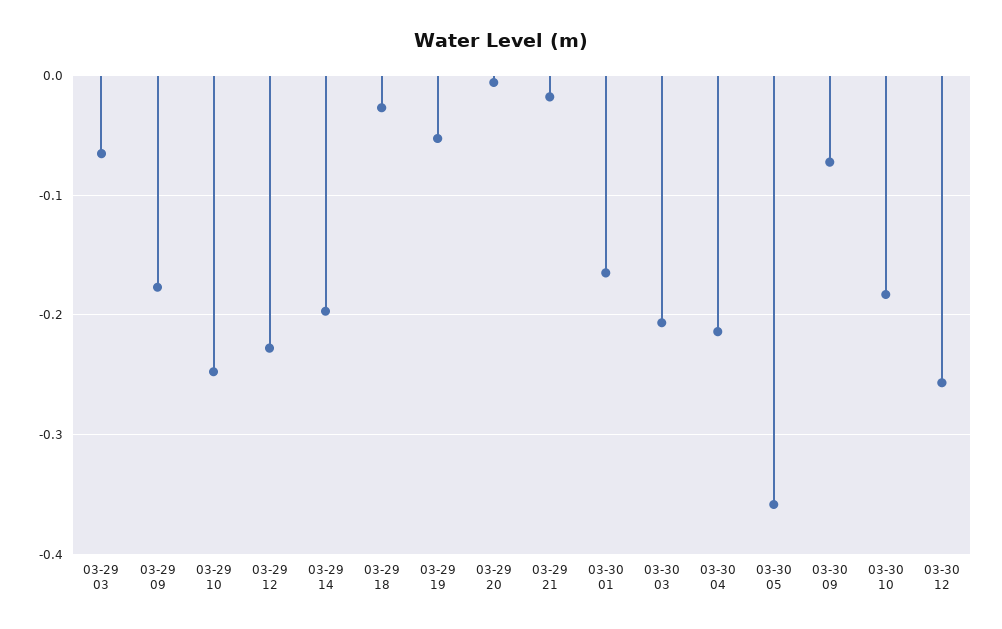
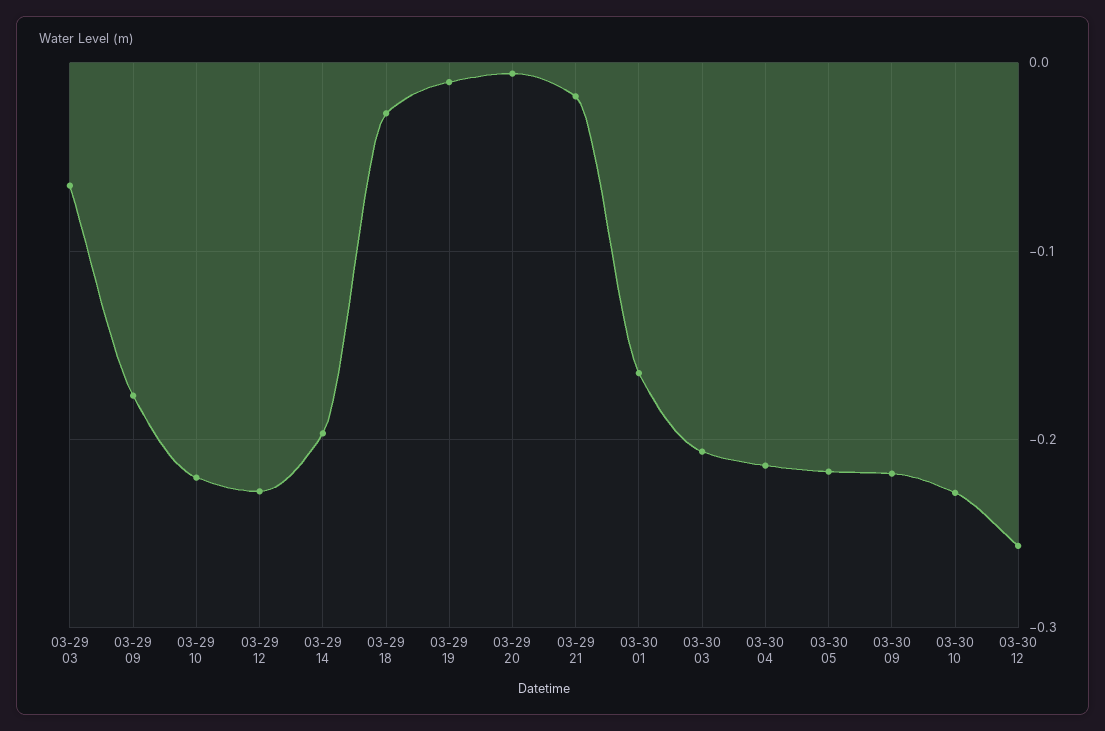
  {
    "03-29 03": -0.07,
    "03-29 09": -0.18,
-   "03-29 10": -0.25,
+   "03-29 10": -0.22,
    "03-29 12": -0.23,
    "03-29 14": -0.2,
    "03-29 18": -0.03,
-   "03-29 19": -0.05,
+   "03-29 19": -0.01,
    "03-29 20": -0.01,
    "03-29 21": -0.02,
    "03-30 01": -0.16,
    "03-30 03": -0.21,
    "03-30 04": -0.21,
-   "03-30 05": -0.36,
+   "03-30 05": -0.22,
-   "03-30 09": -0.07,
+   "03-30 09": -0.22,
-   "03-30 10": -0.18,
+   "03-30 10": -0.23,
    "03-30 12": -0.26
  }

